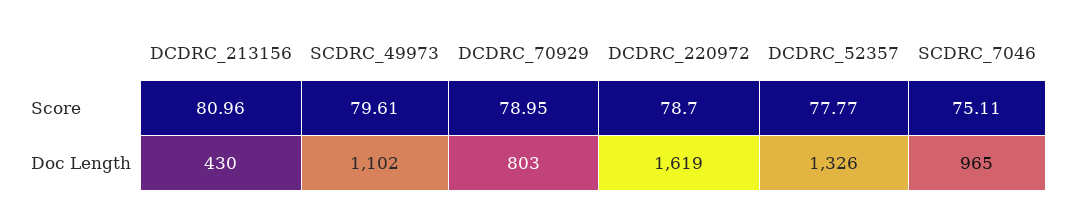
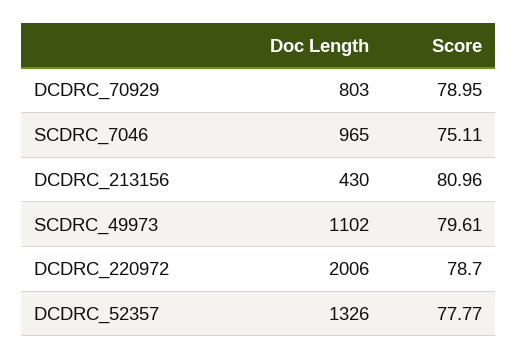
  {
    "DCDRC_213156": {
      "Score": 80.96,
      "Doc Length": 430
    },
    "SCDRC_49973": {
      "Score": 79.61,
      "Doc Length": 1102
    },
    "DCDRC_70929": {
      "Score": 78.95,
      "Doc Length": 803
    },
    "DCDRC_220972": {
      "Score": 78.7,
-     "Doc Length": 1619
+     "Doc Length": 2006
    },
    "DCDRC_52357": {
      "Score": 77.77,
      "Doc Length": 1326
    },
    "SCDRC_7046": {
      "Score": 75.11,
      "Doc Length": 965
    }
  }

